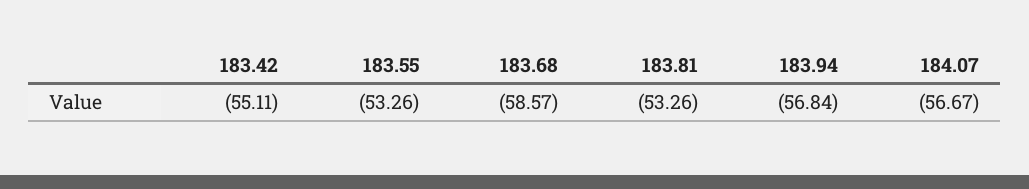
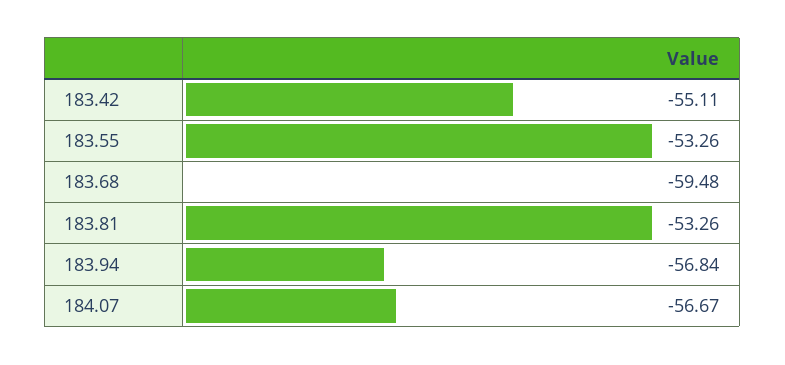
  {
    "183.42": -55.11,
    "183.55": -53.26,
-   "183.68": -58.57,
+   "183.68": -59.48,
    "183.81": -53.26,
    "183.94": -56.84,
    "184.07": -56.67
  }

